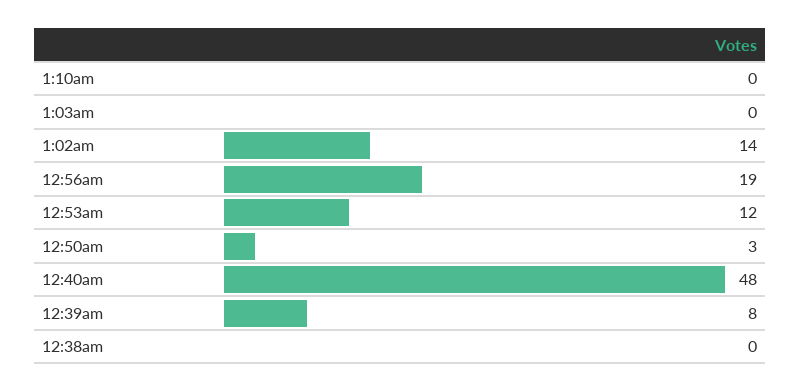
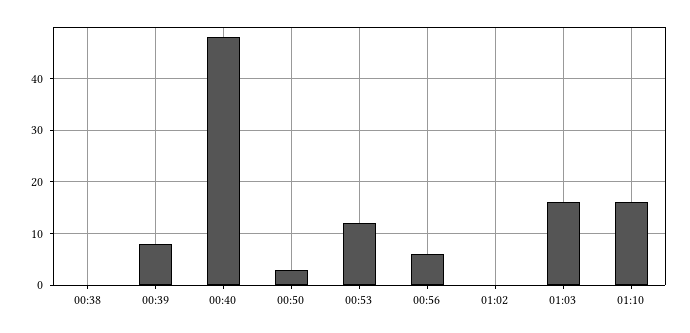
  {
-   "1:10am": 0,
+   "1:10am": 15,
-   "1:03am": 0,
+   "1:03am": 15,
-   "1:02am": 14,
+   "1:02am": 0,
-   "12:56am": 19,
+   "12:56am": 5,
    "12:53am": 12,
    "12:50am": 3,
    "12:40am": 48,
    "12:39am": 8,
    "12:38am": 0
  }

